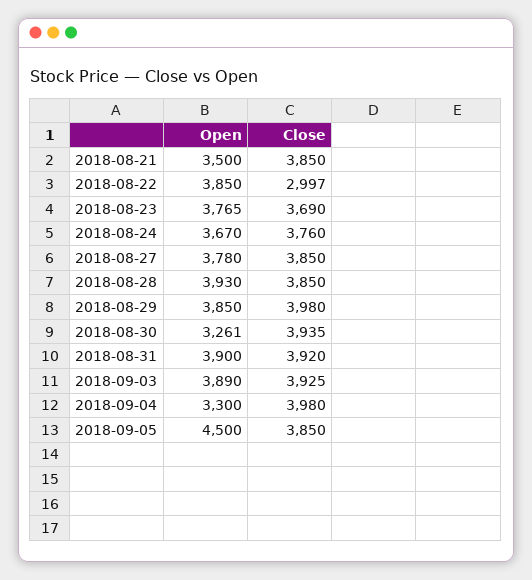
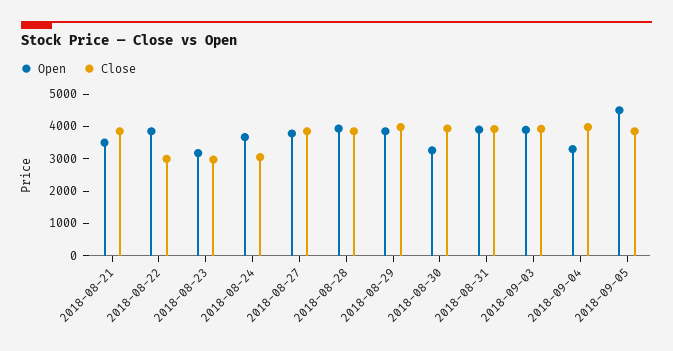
  {
    "Open": {
      "2018-08-21": 3500,
      "2018-08-22": 3850,
-     "2018-08-23": 3765,
+     "2018-08-23": 3250,
      "2018-08-24": 3670,
      "2018-08-27": 3780,
      "2018-08-28": 3930,
      "2018-08-29": 3850,
      "2018-08-30": 3261,
      "2018-08-31": 3900,
      "2018-09-03": 3890,
      "2018-09-04": 3300,
      "2018-09-05": 4500
    },
    "Close": {
      "2018-08-21": 3850,
      "2018-08-22": 2997,
-     "2018-08-23": 3690,
+     "2018-08-23": 3000,
-     "2018-08-24": 3760,
+     "2018-08-24": 3000,
      "2018-08-27": 3850,
      "2018-08-28": 3850,
      "2018-08-29": 3980,
      "2018-08-30": 3935,
      "2018-08-31": 3920,
      "2018-09-03": 3925,
      "2018-09-04": 3980,
      "2018-09-05": 3850
    }
  }

